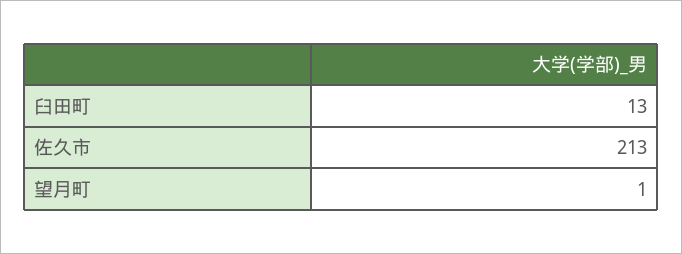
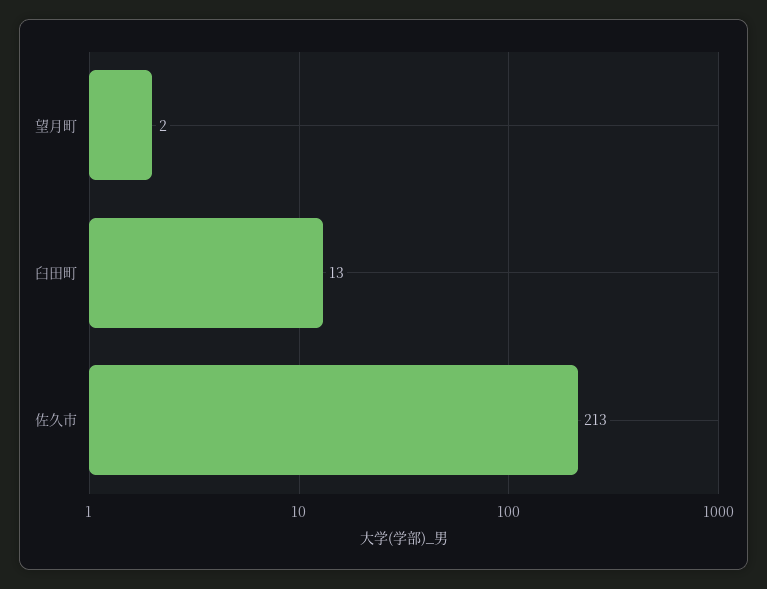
  {
    "臼田町": 13,
    "佐久市": 213,
-   "望月町": 1
+   "望月町": 2
  }

